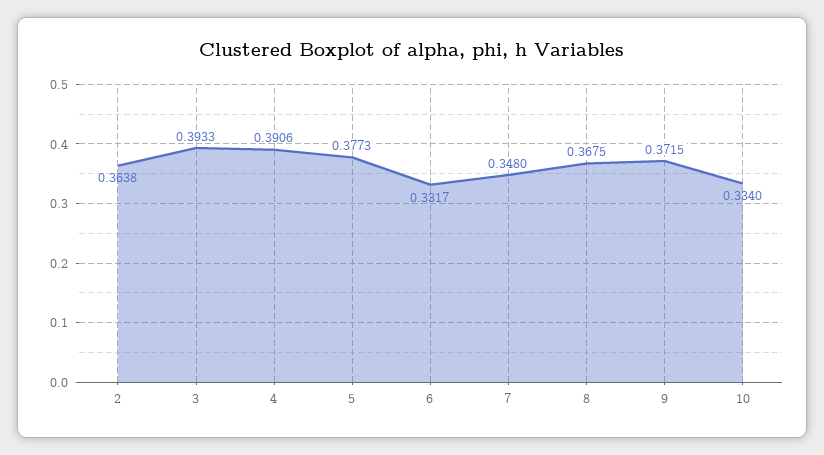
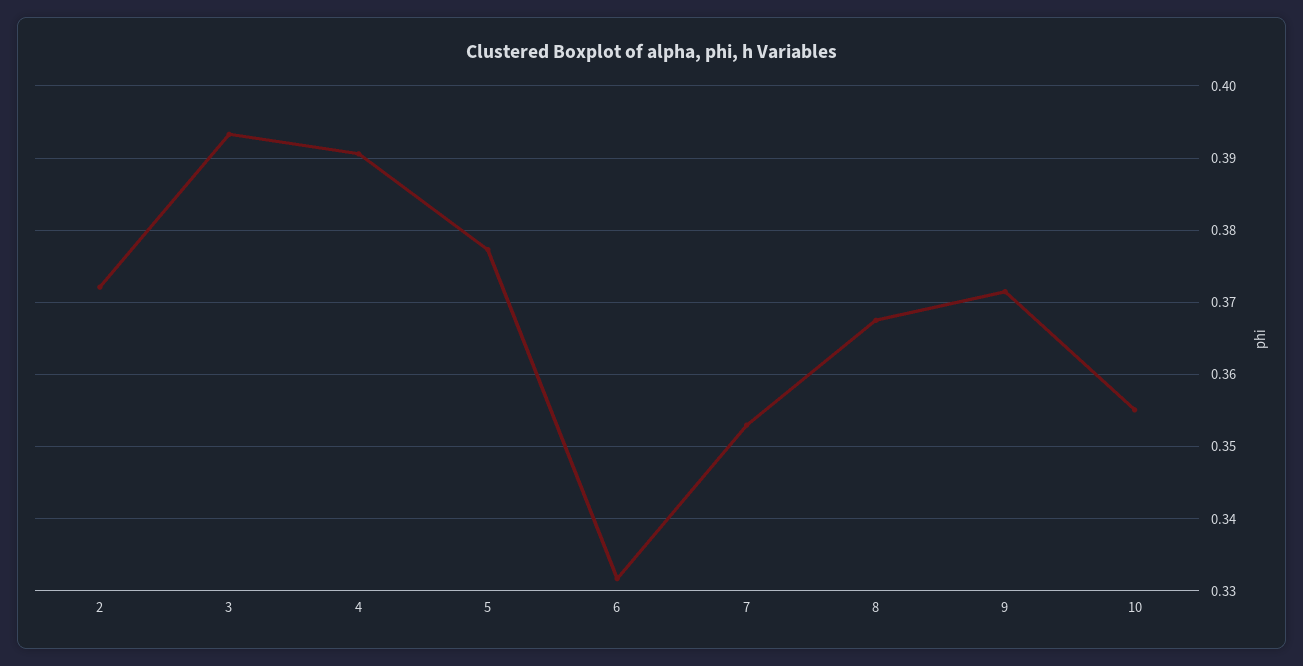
  {
-   "2": 0.3638,
+   "2": 0.372,
    "3": 0.3933,
    "4": 0.3906,
    "5": 0.3773,
    "6": 0.3317,
-   "7": 0.348,
+   "7": 0.353,
    "8": 0.3675,
    "9": 0.3715,
-   "10": 0.334
+   "10": 0.355
  }

